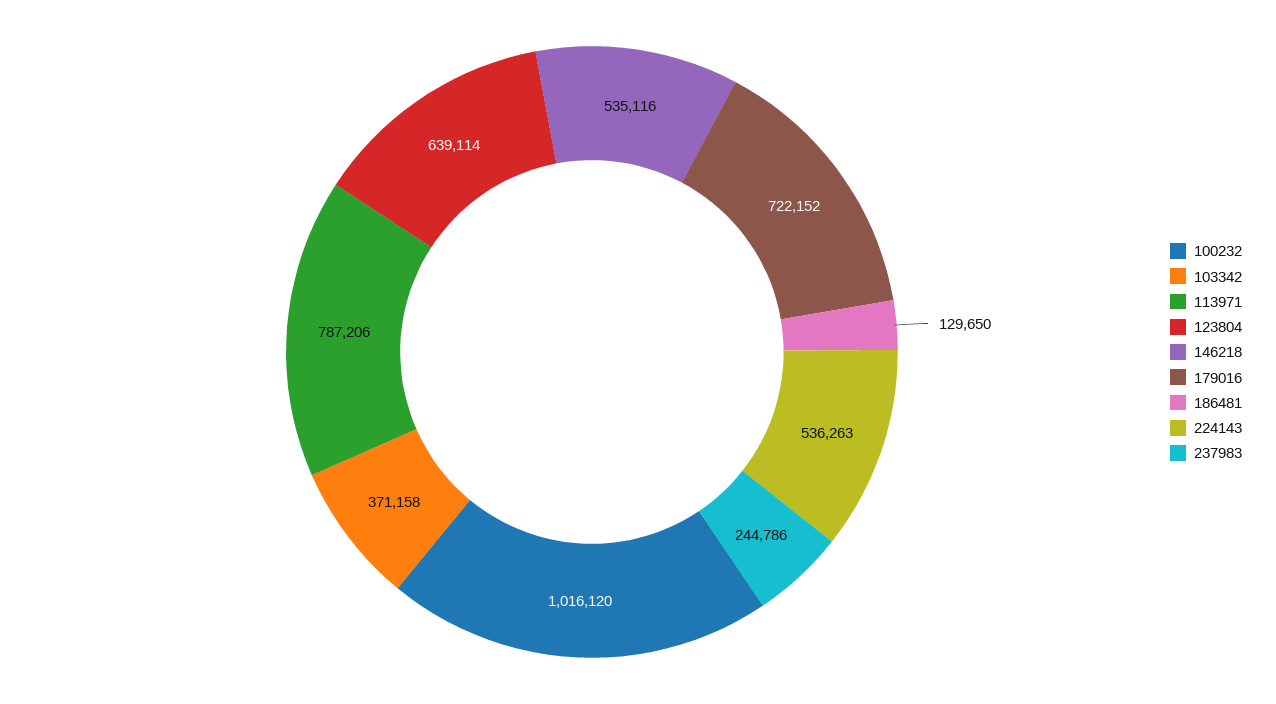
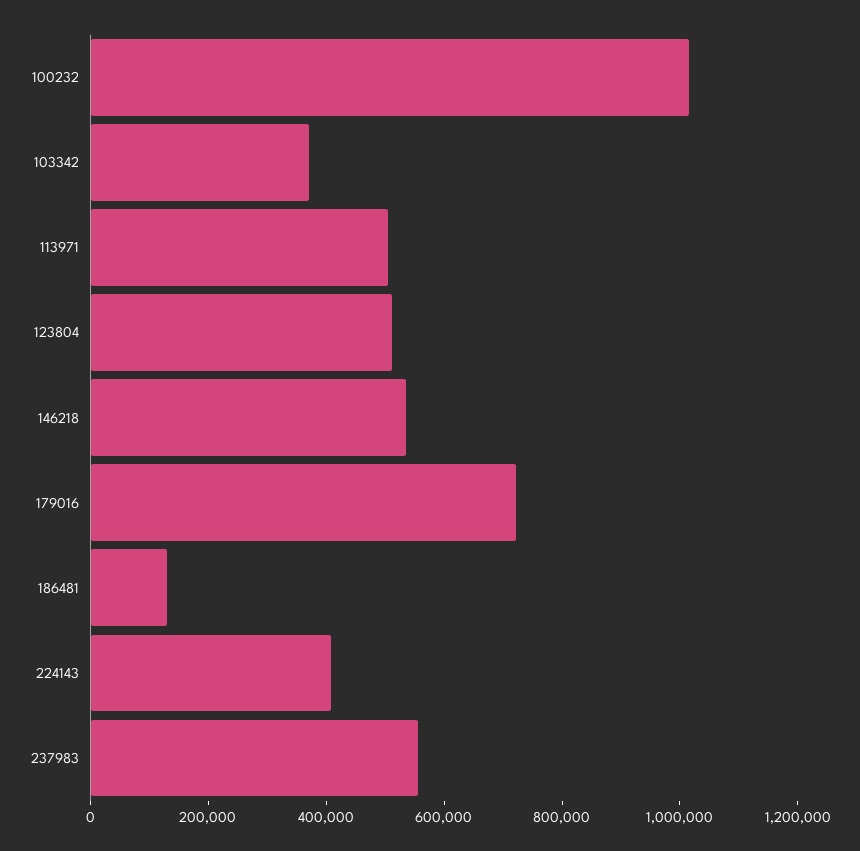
  {
    "100232": 1016120,
    "103342": 371158,
-   "113971": 787206,
+   "113971": 500000,
-   "123804": 639114,
+   "123804": 500000,
    "146218": 535116,
    "179016": 722152,
    "186481": 129650,
-   "224143": 536263,
+   "224143": 400000,
-   "237983": 244786
+   "237983": 550000
  }

